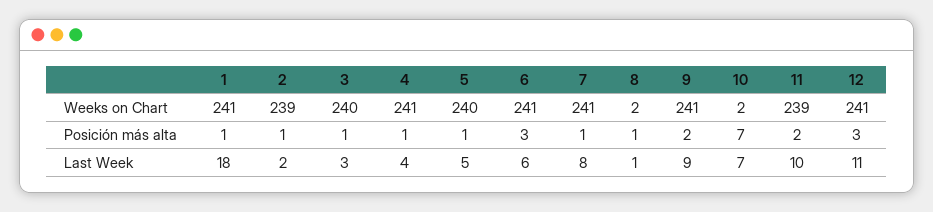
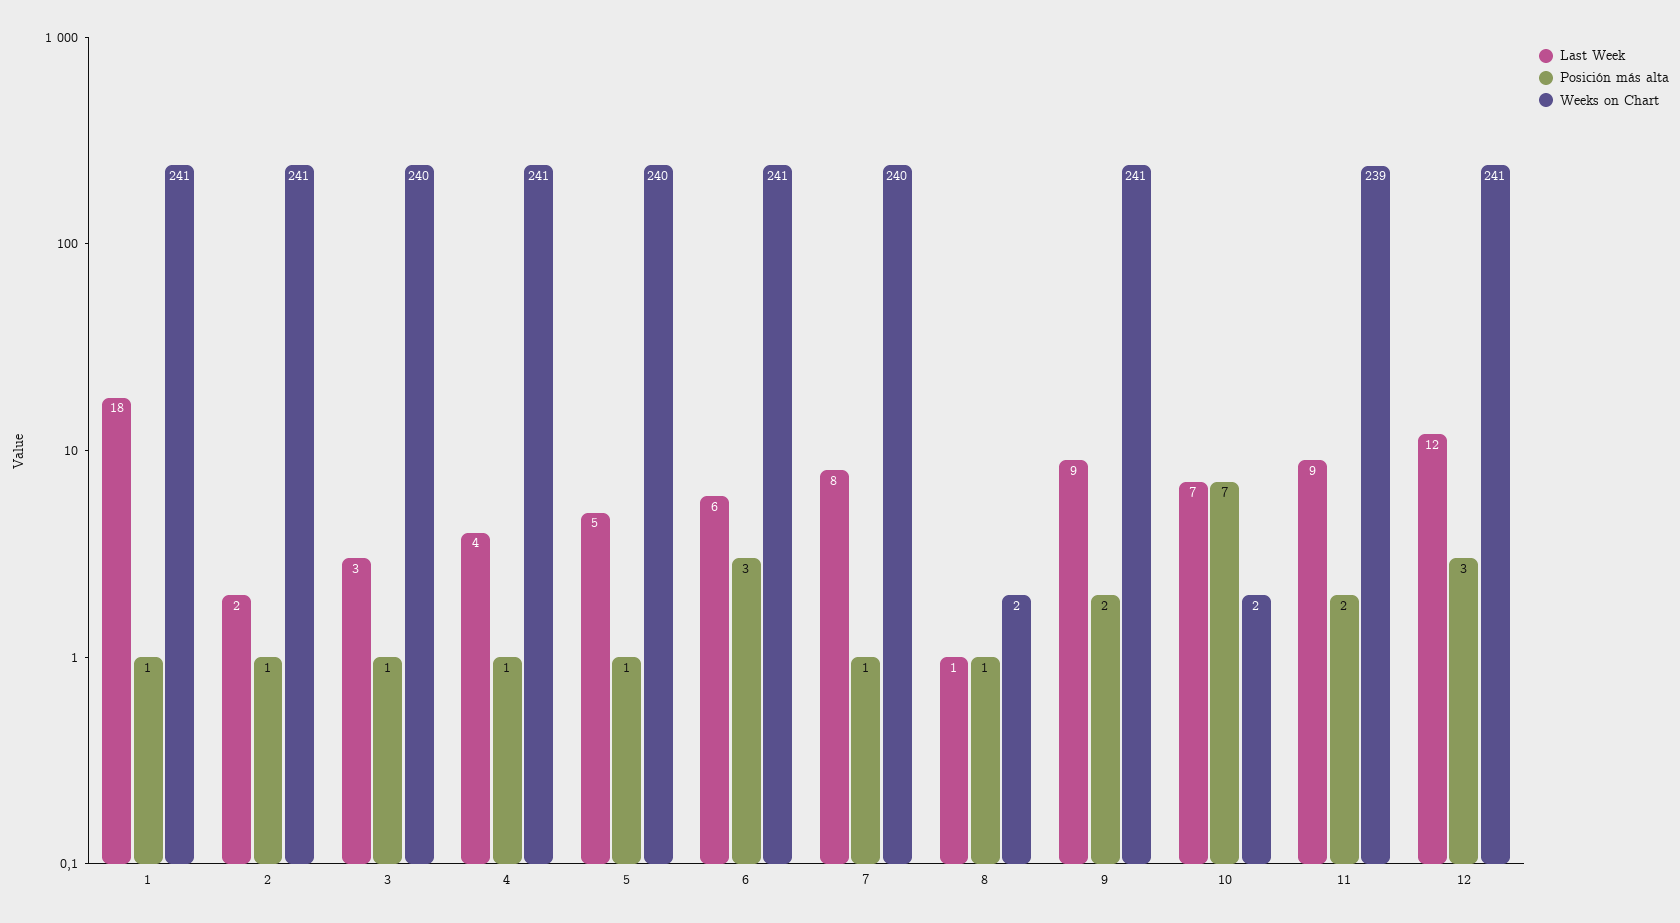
  {
    "Weeks on Chart": {
      "1": 241,
-     "2": 239,
+     "2": 241,
      "3": 240,
      "4": 241,
      "5": 240,
      "6": 241,
-     "7": 241,
+     "7": 240,
      "8": 2,
      "9": 241,
      "10": 2,
      "11": 239,
      "12": 241
    },
    "Posición más alta": {
      "1": 1,
      "2": 1,
      "3": 1,
      "4": 1,
      "5": 1,
      "6": 3,
      "7": 1,
      "8": 1,
      "9": 2,
      "10": 7,
      "11": 2,
      "12": 3
    },
    "Last Week": {
      "1": 18,
      "2": 2,
      "3": 3,
      "4": 4,
      "5": 5,
      "6": 6,
      "7": 8,
      "8": 1,
      "9": 9,
      "10": 7,
-     "11": 10,
+     "11": 9,
-     "12": 11
+     "12": 12
    }
  }

